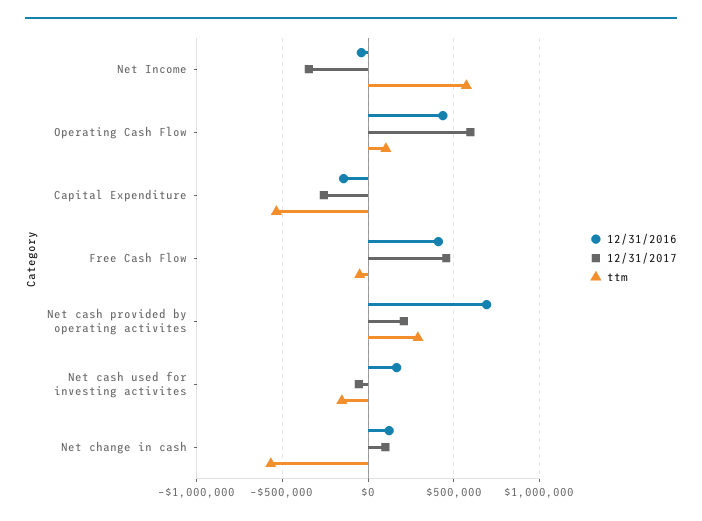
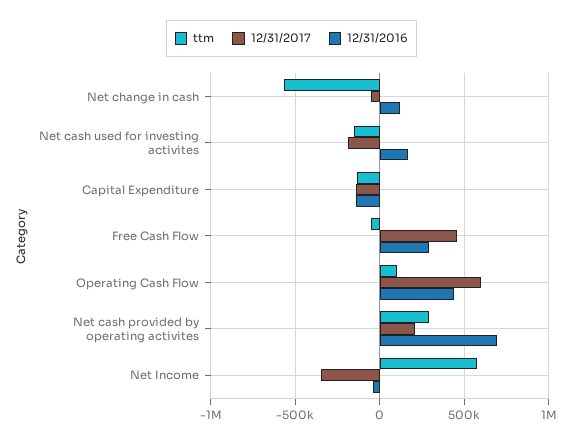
  {
    "12/31/2016": {
      "Net Income": -50000,
      "Operating Cash Flow": 450000,
      "Capital Expenditure": -150000,
-     "Free Cash Flow": 400000,
+     "Free Cash Flow": 300000,
      "Net cash provided by operating activites": 700000,
      "Net cash used for investing activites": 150000,
      "Net change in cash": 100000
    },
    "12/31/2017": {
      "Net Income": -350000,
      "Operating Cash Flow": 600000,
-     "Capital Expenditure": -250000,
+     "Capital Expenditure": -150000,
      "Free Cash Flow": 450000,
      "Net cash provided by operating activites": 200000,
-     "Net cash used for investing activites": -50000,
+     "Net cash used for investing activites": -200000,
-     "Net change in cash": 100000
+     "Net change in cash": -50000
    },
    "ttm": {
      "Net Income": 550000,
      "Operating Cash Flow": 100000,
-     "Capital Expenditure": -550000,
+     "Capital Expenditure": -150000,
      "Free Cash Flow": -50000,
      "Net cash provided by operating activites": 300000,
      "Net cash used for investing activites": -150000,
      "Net change in cash": -550000
    }
  }

